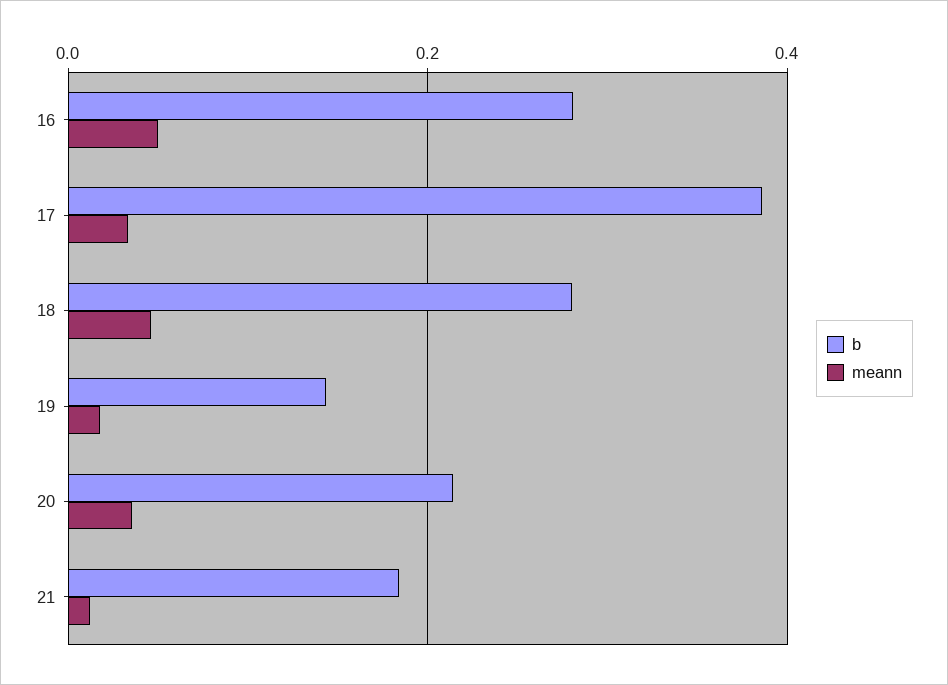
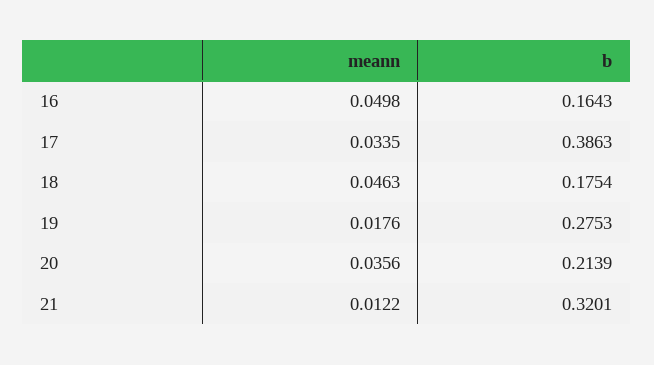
  {
    "b": {
-     "16": 0.28,
+     "16": 0.1643,
      "17": 0.3863,
-     "18": 0.28,
+     "18": 0.1754,
-     "19": 0.14,
+     "19": 0.2753,
      "20": 0.2139,
-     "21": 0.18
+     "21": 0.3201
    },
    "meann": {
      "16": 0.0498,
      "17": 0.0335,
      "18": 0.0463,
      "19": 0.0176,
      "20": 0.0356,
      "21": 0.0122
    }
  }

